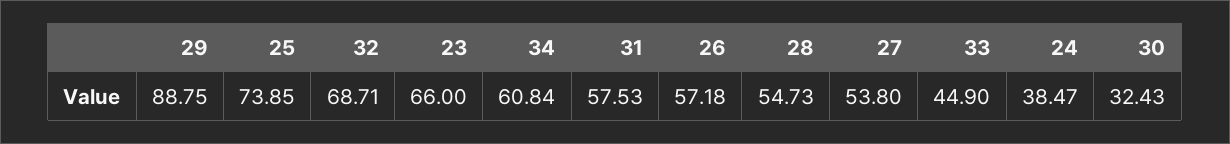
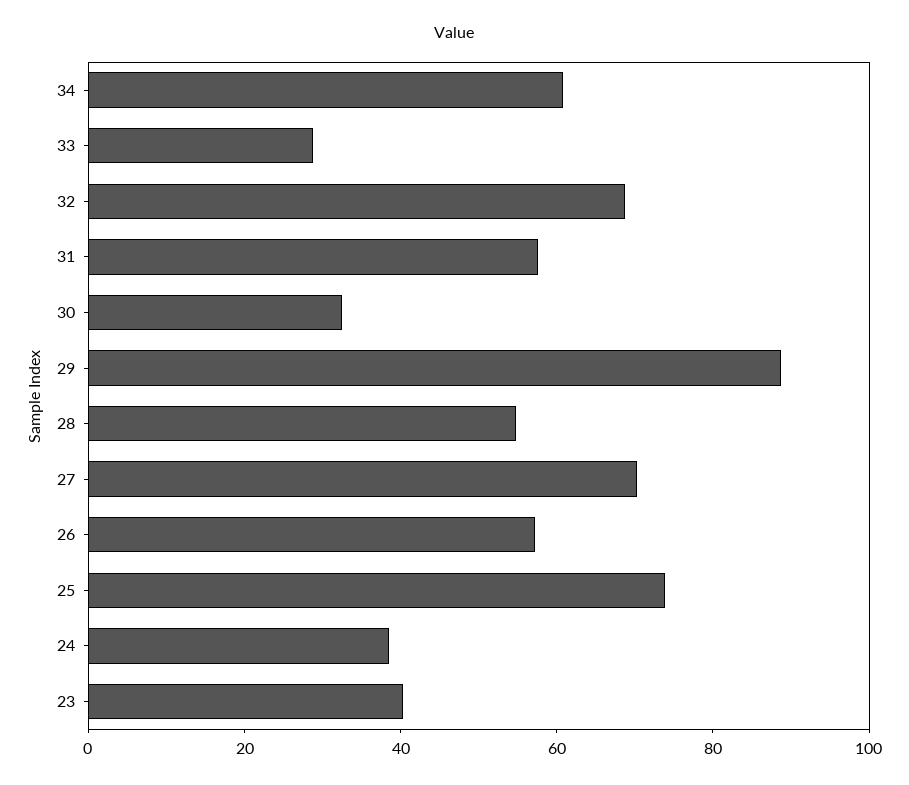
  {
    "29": 88.75,
    "25": 73.85,
    "32": 68.71,
-   "23": 66,
+   "23": 40,
    "34": 60.84,
    "31": 57.53,
    "26": 57.18,
    "28": 54.73,
-   "27": 53.8,
+   "27": 70,
-   "33": 44.9,
+   "33": 30,
    "24": 38.47,
    "30": 32.43
  }

